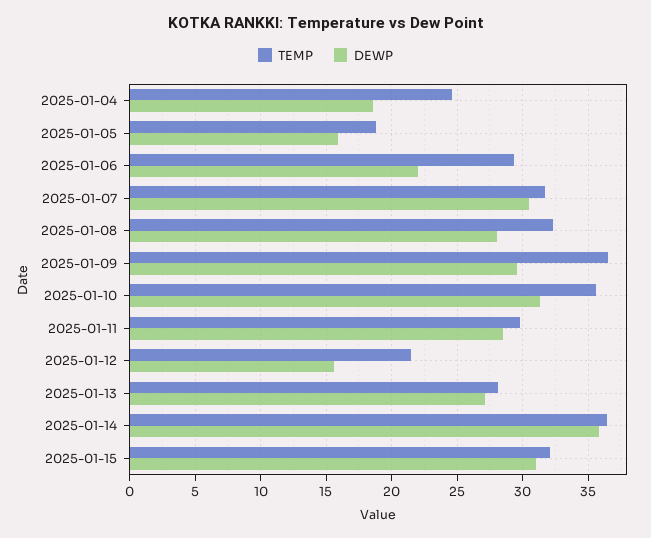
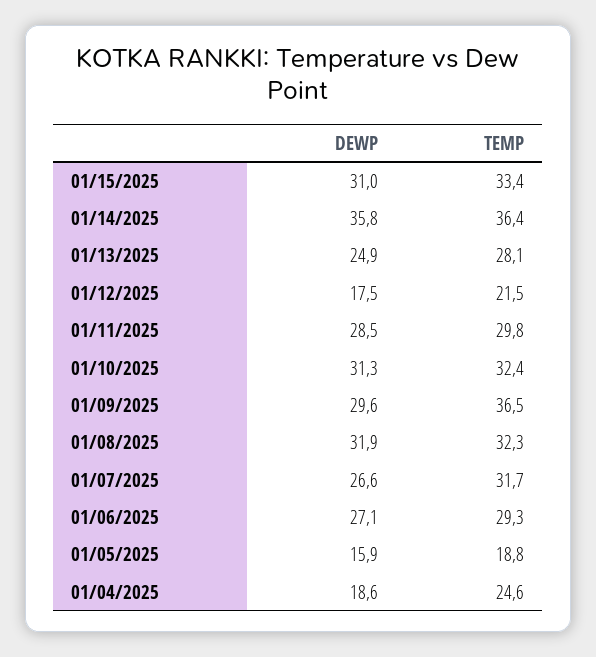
  {
    "TEMP": {
      "2025-01-04": 24.6,
      "2025-01-05": 18.8,
      "2025-01-06": 29.3,
      "2025-01-07": 31.7,
      "2025-01-08": 32.3,
      "2025-01-09": 36.5,
-     "2025-01-10": 35.5,
+     "2025-01-10": 32.4,
      "2025-01-11": 29.8,
      "2025-01-12": 21.5,
      "2025-01-13": 28.1,
      "2025-01-14": 36.4,
-     "2025-01-15": 32
+     "2025-01-15": 33.4
    },
    "DEWP": {
      "2025-01-04": 18.6,
      "2025-01-05": 15.9,
-     "2025-01-06": 22,
+     "2025-01-06": 27.1,
-     "2025-01-07": 30.5,
+     "2025-01-07": 26.6,
-     "2025-01-08": 28,
+     "2025-01-08": 31.9,
      "2025-01-09": 29.6,
      "2025-01-10": 31.3,
      "2025-01-11": 28.5,
-     "2025-01-12": 15.5,
+     "2025-01-12": 17.5,
-     "2025-01-13": 27,
+     "2025-01-13": 24.9,
      "2025-01-14": 35.8,
      "2025-01-15": 31
    }
  }

